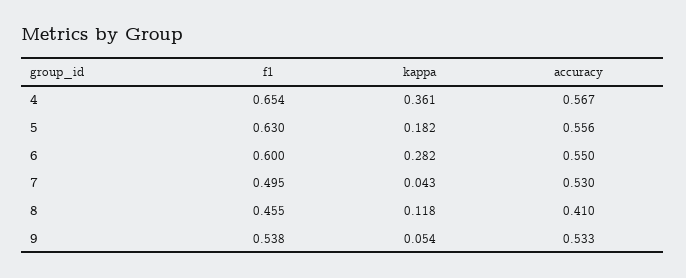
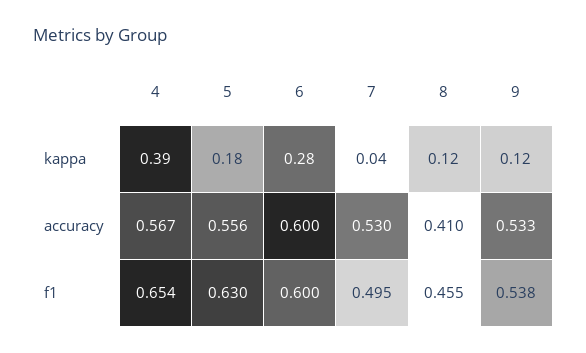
  {
    "f1": {
      "4": 0.654,
      "5": 0.63,
      "6": 0.6,
      "7": 0.495,
      "8": 0.455,
      "9": 0.538
    },
    "kappa": {
-     "4": 0.361,
+     "4": 0.39,
      "5": 0.182,
      "6": 0.282,
      "7": 0.043,
      "8": 0.118,
-     "9": 0.054
+     "9": 0.12
    },
    "accuracy": {
      "4": 0.567,
      "5": 0.556,
-     "6": 0.55,
+     "6": 0.6,
      "7": 0.53,
      "8": 0.41,
      "9": 0.533
    }
  }

